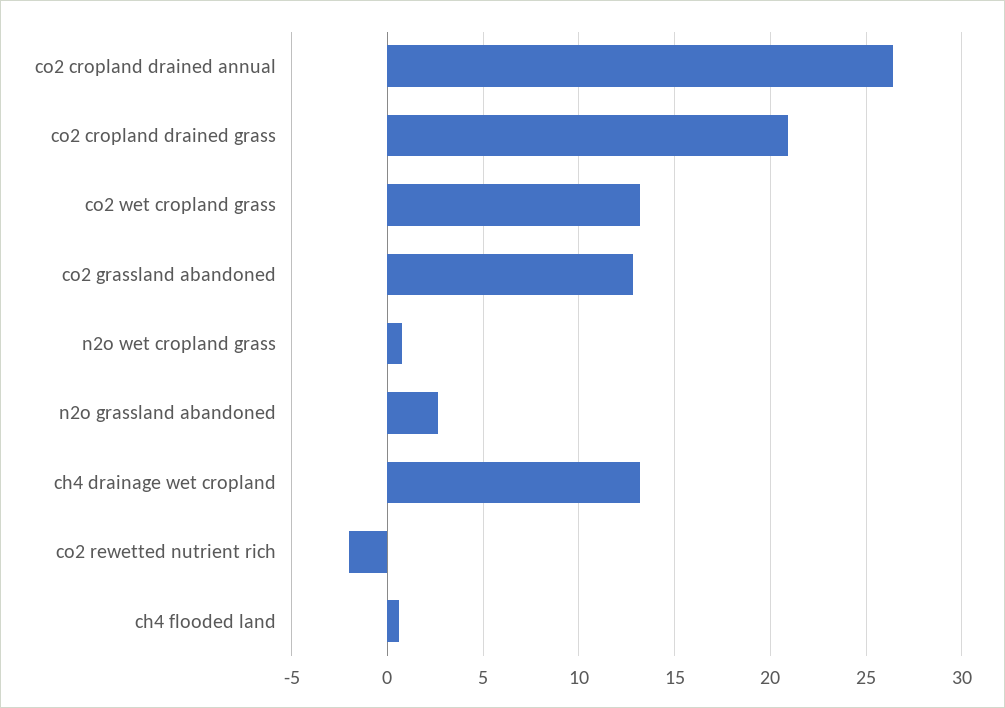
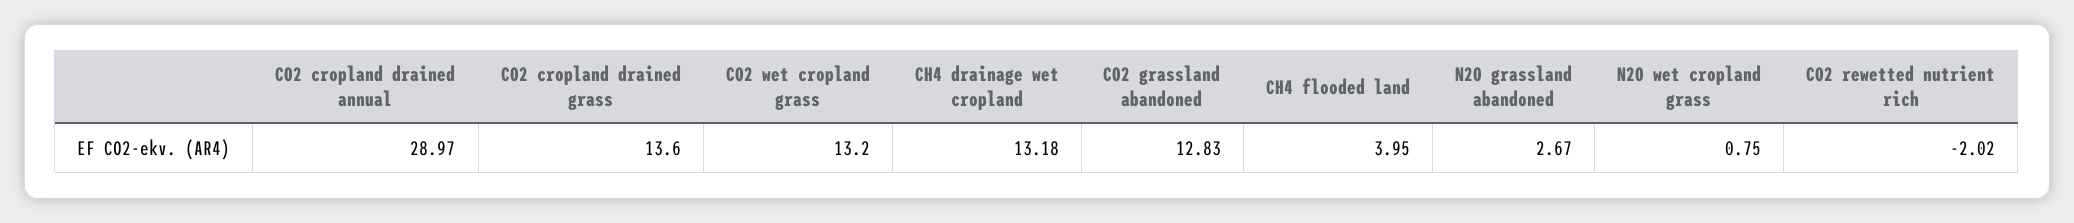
  {
-   "co2 cropland drained annual": 26.5,
+   "co2 cropland drained annual": 28.97,
-   "co2 cropland drained grass": 21,
+   "co2 cropland drained grass": 13.6,
    "co2 wet cropland grass": 13.2,
    "co2 grassland abandoned": 12.83,
    "n2o wet cropland grass": 0.75,
    "n2o grassland abandoned": 2.67,
    "ch4 drainage wet cropland": 13.18,
    "co2 rewetted nutrient rich": -2.02,
-   "ch4 flooded land": 0.5
+   "ch4 flooded land": 3.95
  }

